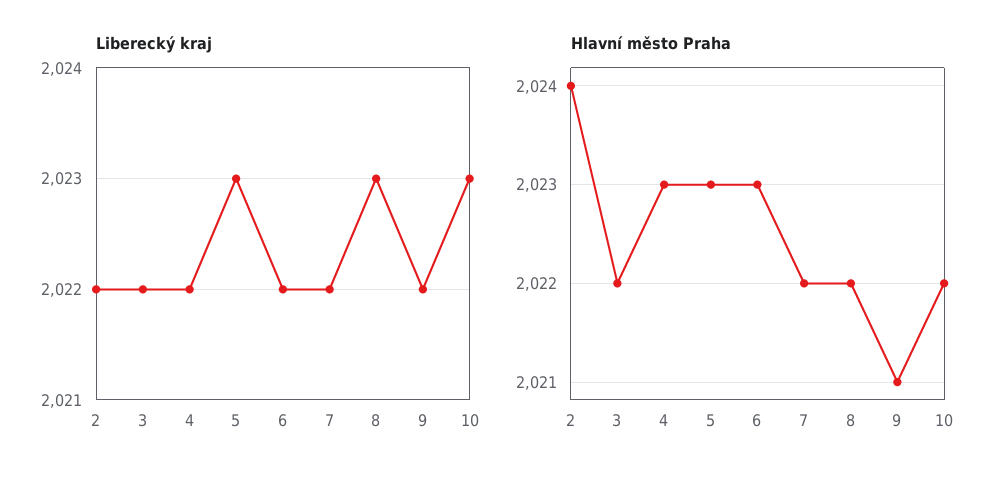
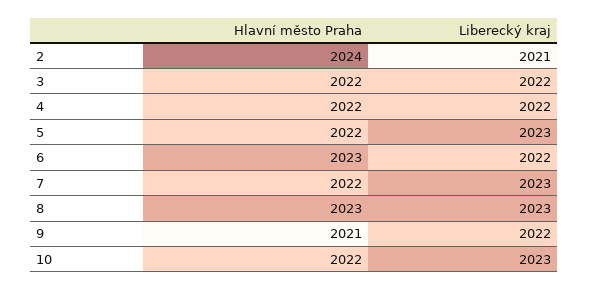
  {
    "Liberecký kraj": {
-     "2": 2022,
+     "2": 2021,
      "3": 2022,
      "4": 2022,
      "5": 2023,
      "6": 2022,
-     "7": 2022,
+     "7": 2023,
      "8": 2023,
      "9": 2022,
      "10": 2023
    },
    "Hlavní město Praha": {
      "2": 2024,
      "3": 2022,
-     "4": 2023,
+     "4": 2022,
-     "5": 2023,
+     "5": 2022,
      "6": 2023,
      "7": 2022,
-     "8": 2022,
+     "8": 2023,
      "9": 2021,
      "10": 2022
    }
  }

